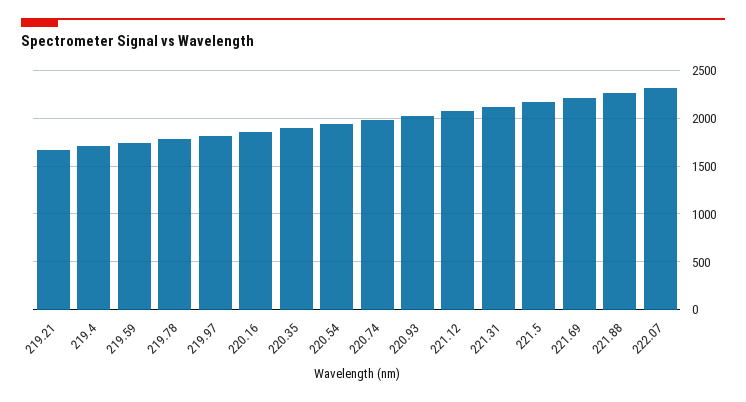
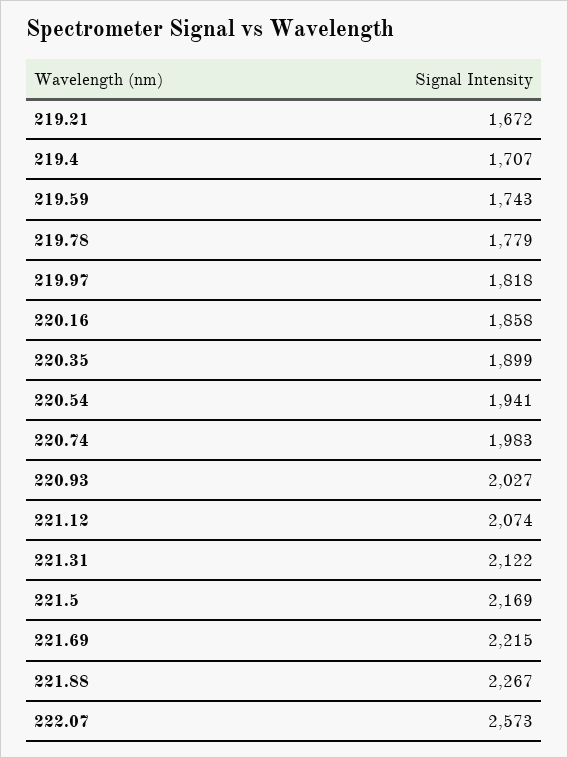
  {
    "219.21": 1672,
    "219.4": 1707,
    "219.59": 1743,
    "219.78": 1779,
    "219.97": 1818,
    "220.16": 1858,
    "220.35": 1899,
    "220.54": 1941,
    "220.74": 1983,
    "220.93": 2027,
    "221.12": 2074,
    "221.31": 2122,
    "221.5": 2169,
    "221.69": 2215,
    "221.88": 2267,
-   "222.07": 2300
+   "222.07": 2573
  }

